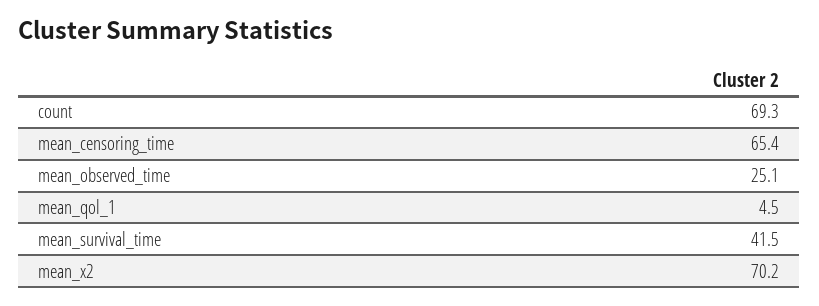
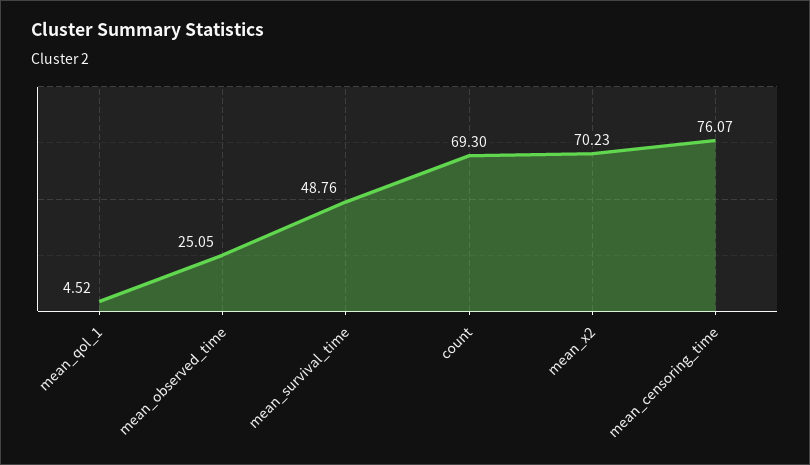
  {
    "count": 69.3,
-   "mean_censoring_time": 65.4,
+   "mean_censoring_time": 76.07,
    "mean_observed_time": 25.05,
    "mean_qol_1": 4.52,
-   "mean_survival_time": 41.5,
+   "mean_survival_time": 48.76,
    "mean_x2": 70.23
  }

